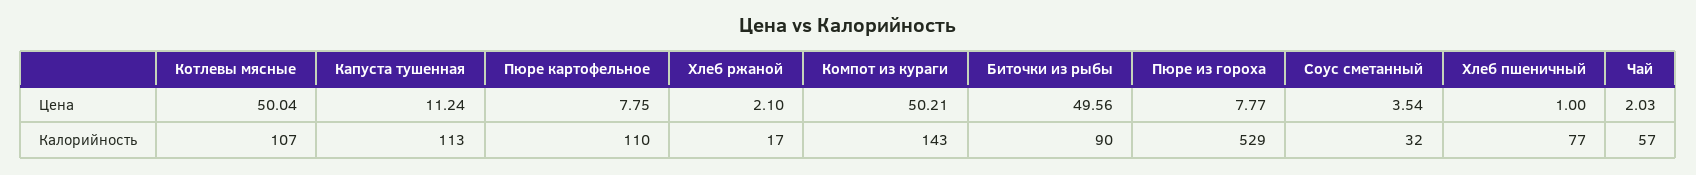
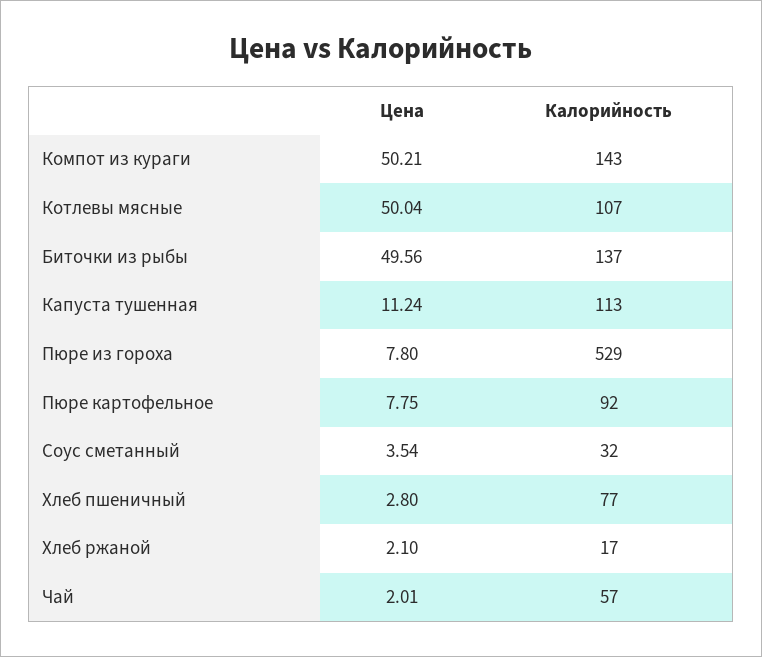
  {
    "Котлевы мясные": {
      "Цена": 50.04,
      "Калорийность": 107
    },
    "Капуста тушенная": {
      "Цена": 11.24,
      "Калорийность": 113
    },
    "Пюре картофельное": {
      "Цена": 7.75,
-     "Калорийность": 110
+     "Калорийность": 92
    },
    "Хлеб ржаной": {
      "Цена": 2.1,
      "Калорийность": 17
    },
    "Компот из кураги": {
      "Цена": 50.21,
      "Калорийность": 143
    },
    "Биточки из рыбы": {
      "Цена": 49.56,
-     "Калорийность": 90
+     "Калорийность": 137
    },
    "Пюре из гороха": {
-     "Цена": 7.77,
+     "Цена": 7.8,
      "Калорийность": 529
    },
    "Соус сметанный": {
      "Цена": 3.54,
      "Калорийность": 32
    },
    "Хлеб пшеничный": {
-     "Цена": 1,
+     "Цена": 2.8,
      "Калорийность": 77
    },
    "Чай": {
-     "Цена": 2.03,
+     "Цена": 2.01,
      "Калорийность": 57
    }
  }

